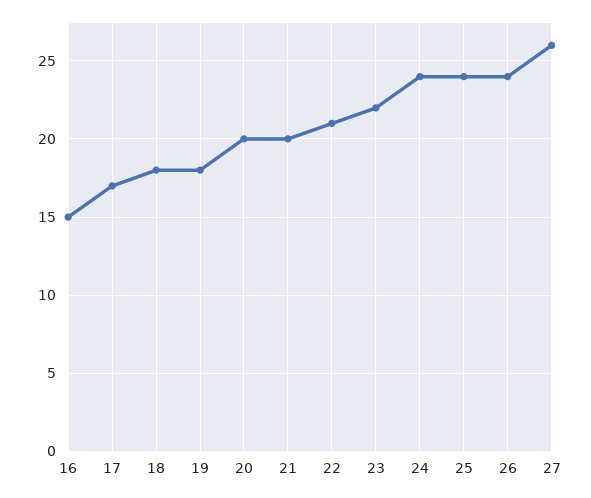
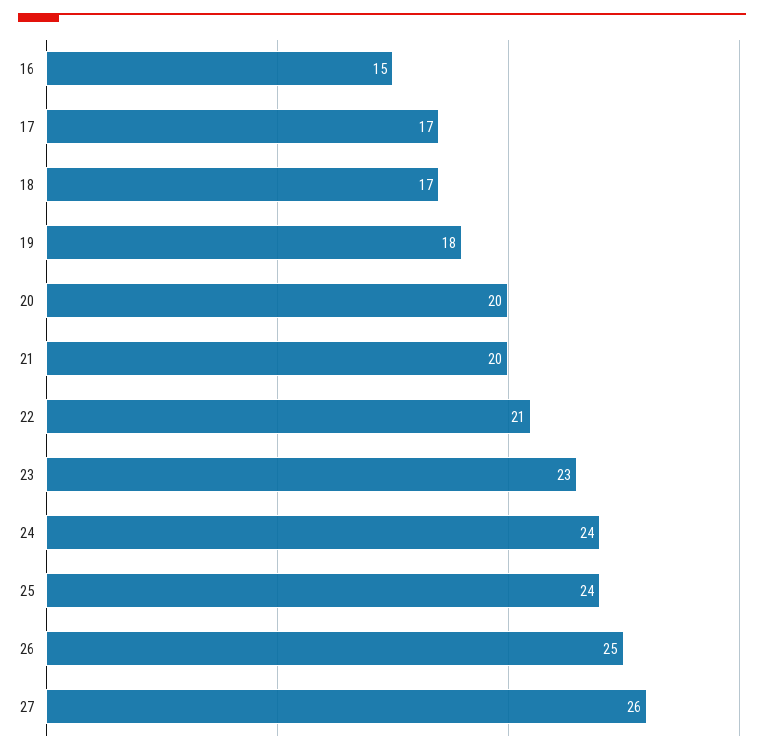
  {
    "16": 15,
    "17": 17,
-   "18": 18,
+   "18": 17,
    "19": 18,
    "20": 20,
    "21": 20,
    "22": 21,
-   "23": 22,
+   "23": 23,
    "24": 24,
    "25": 24,
-   "26": 24,
+   "26": 25,
    "27": 26
  }

